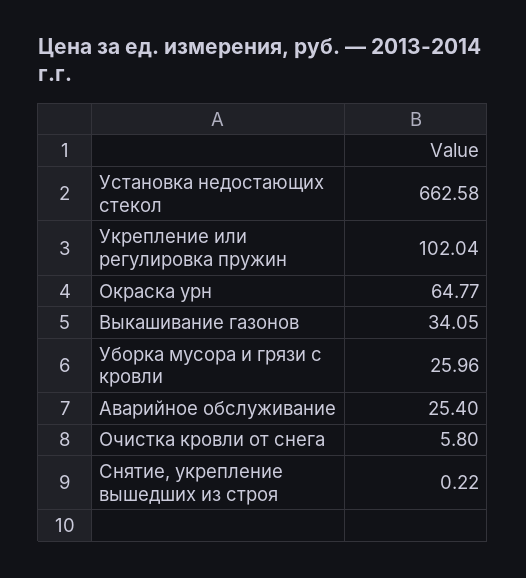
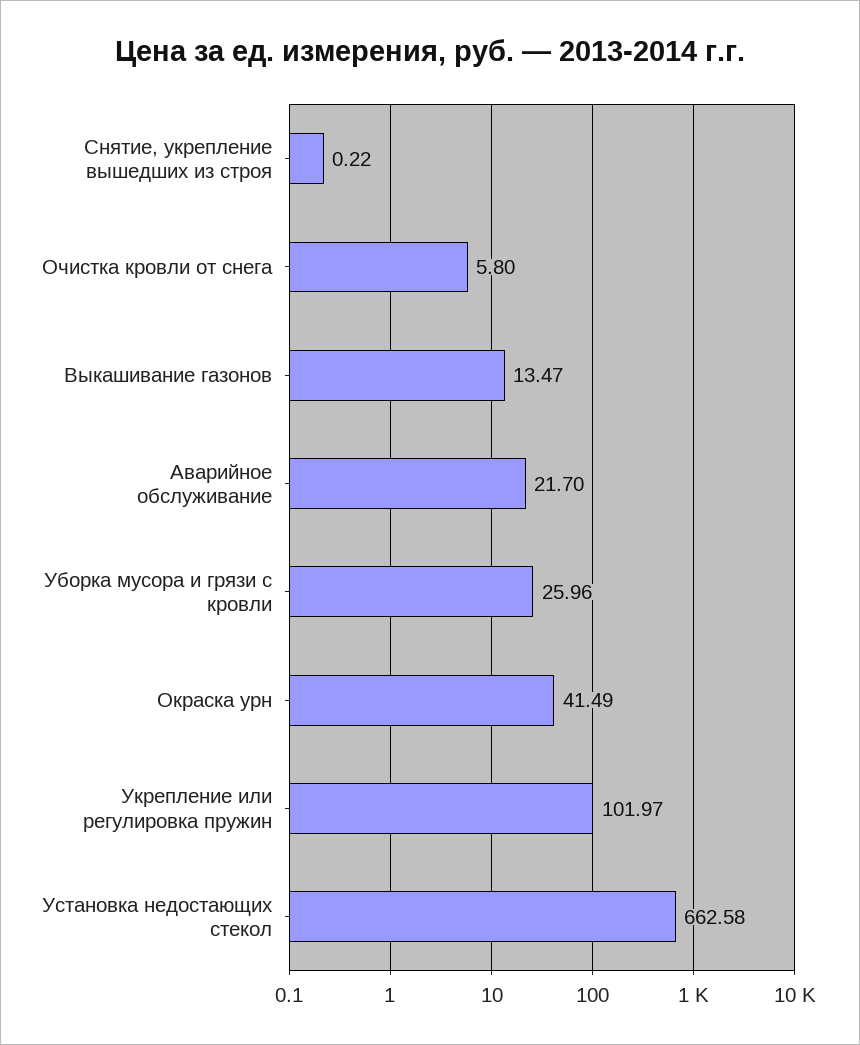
  {
    "Установка недостающих стекол": 662.58,
-   "Укрепление или регулировка пружин": 102.04,
+   "Укрепление или регулировка пружин": 101.97,
-   "Окраска урн": 64.77,
+   "Окраска урн": 41.49,
-   "Выкашивание газонов": 34.05,
+   "Выкашивание газонов": 13.47,
    "Уборка мусора и грязи с кровли": 25.96,
-   "Аварийное обслуживание": 25.4,
+   "Аварийное обслуживание": 21.7,
    "Очистка кровли от снега": 5.8,
    "Снятие, укрепление вышедших из строя": 0.22
  }

